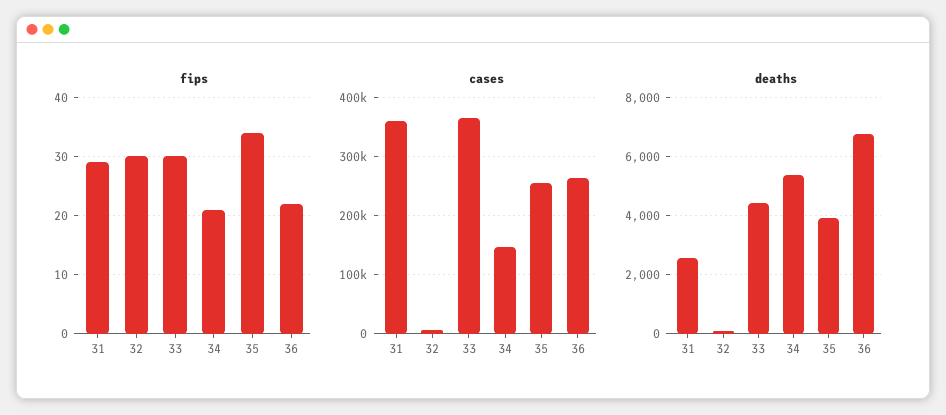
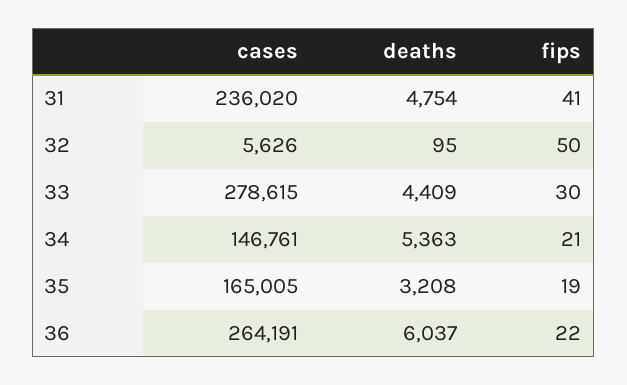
  {
    "fips": {
-     "31": 30,
+     "31": 41,
-     "32": 30,
+     "32": 50,
      "33": 30,
      "34": 21,
-     "35": 35,
+     "35": 19,
      "36": 22
    },
    "cases": {
-     "31": 360000,
+     "31": 236020,
      "32": 5626,
-     "33": 360000,
+     "33": 278615,
      "34": 146761,
-     "35": 260000,
+     "35": 165005,
      "36": 264191
    },
    "deaths": {
-     "31": 2500,
+     "31": 4754,
      "32": 95,
      "33": 4409,
      "34": 5363,
-     "35": 4000,
+     "35": 3208,
-     "36": 6750
+     "36": 6037
    }
  }

